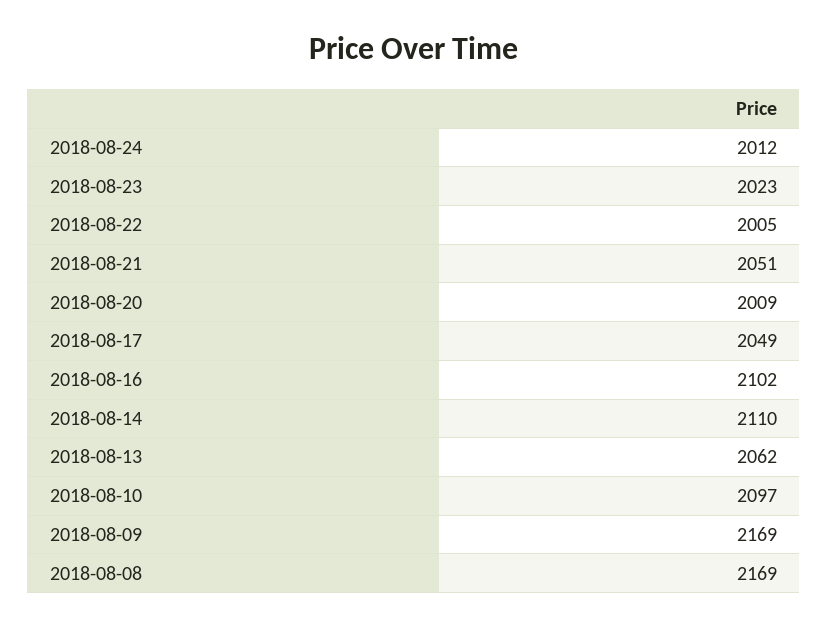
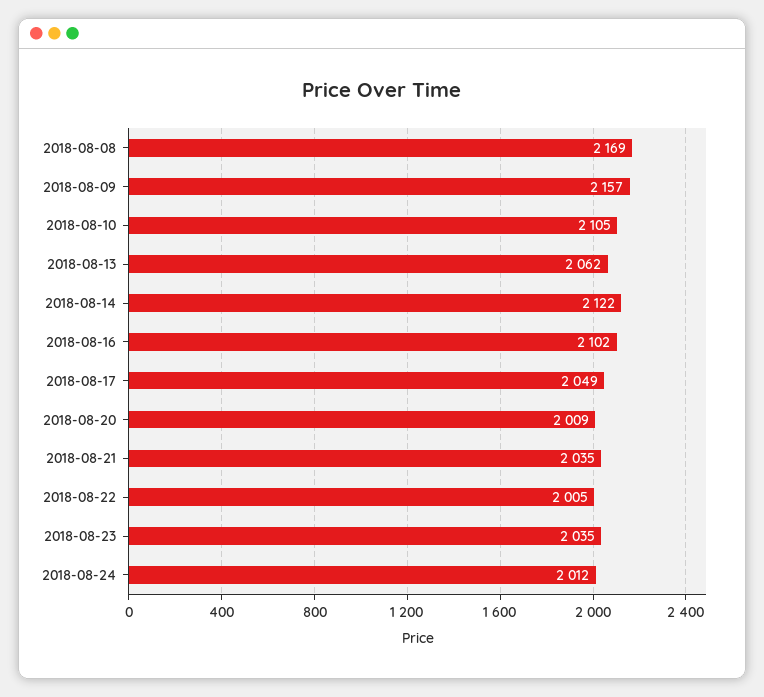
  {
    "2018-08-24": 2012,
-   "2018-08-23": 2023,
+   "2018-08-23": 2035,
    "2018-08-22": 2005,
-   "2018-08-21": 2051,
+   "2018-08-21": 2035,
    "2018-08-20": 2009,
    "2018-08-17": 2049,
    "2018-08-16": 2102,
-   "2018-08-14": 2110,
+   "2018-08-14": 2122,
    "2018-08-13": 2062,
-   "2018-08-10": 2097,
+   "2018-08-10": 2105,
-   "2018-08-09": 2169,
+   "2018-08-09": 2157,
    "2018-08-08": 2169
  }

